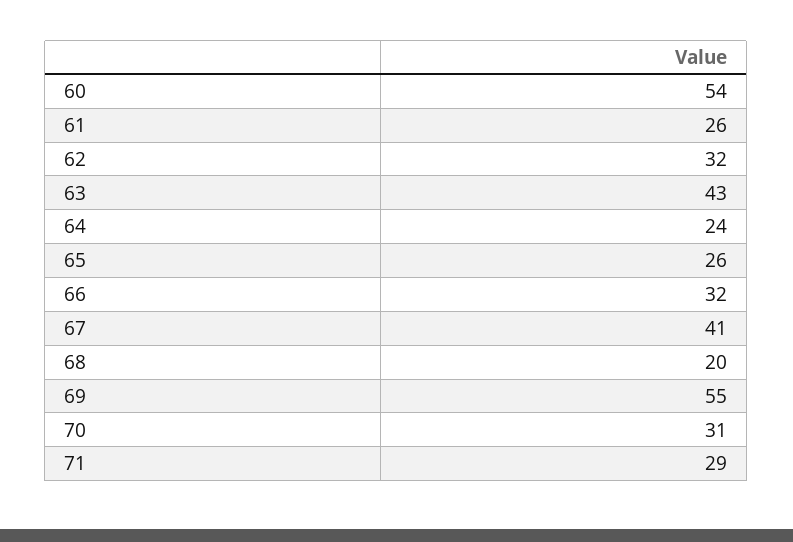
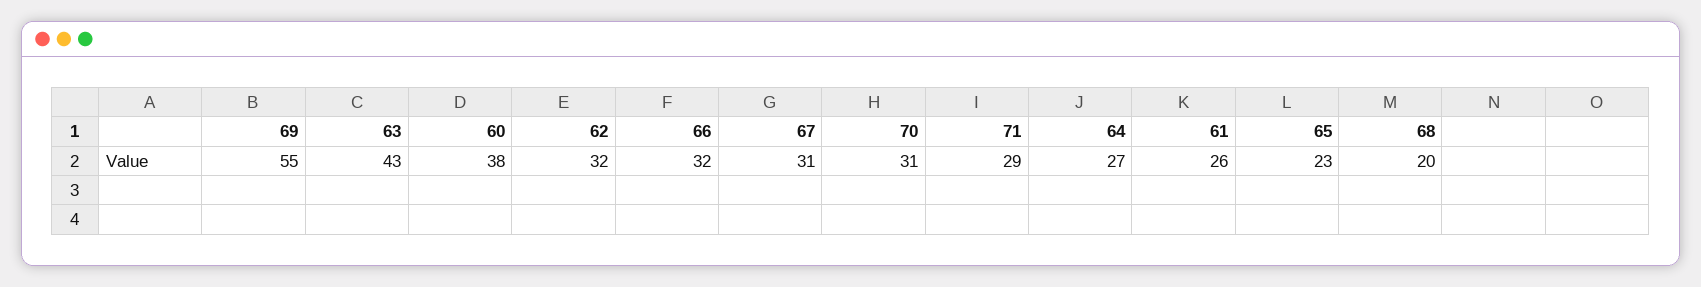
  {
-   "60": 54,
+   "60": 38,
    "61": 26,
    "62": 32,
    "63": 43,
-   "64": 24,
+   "64": 27,
-   "65": 26,
+   "65": 23,
    "66": 32,
-   "67": 41,
+   "67": 31,
    "68": 20,
    "69": 55,
    "70": 31,
    "71": 29
  }

